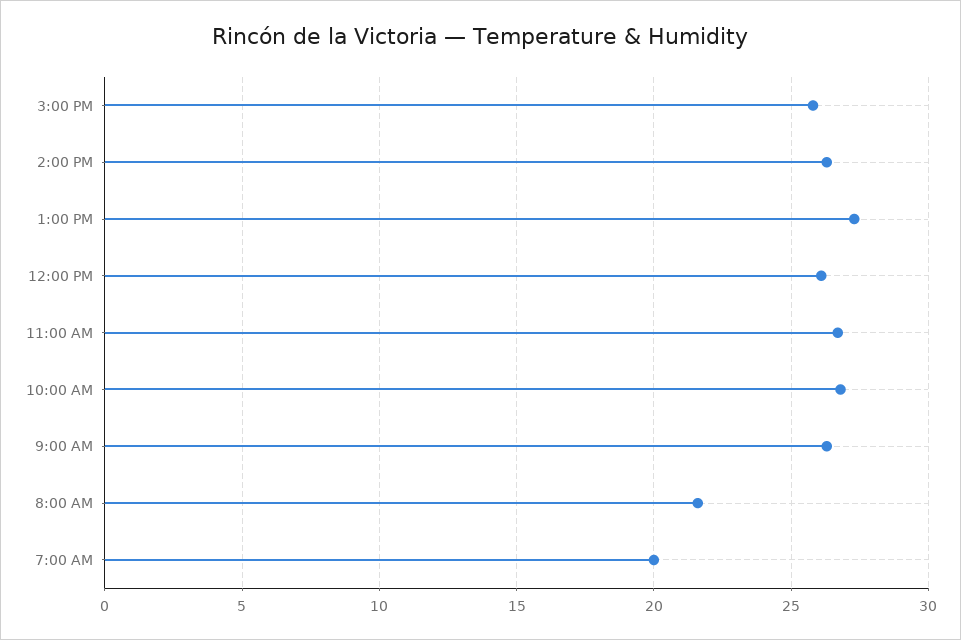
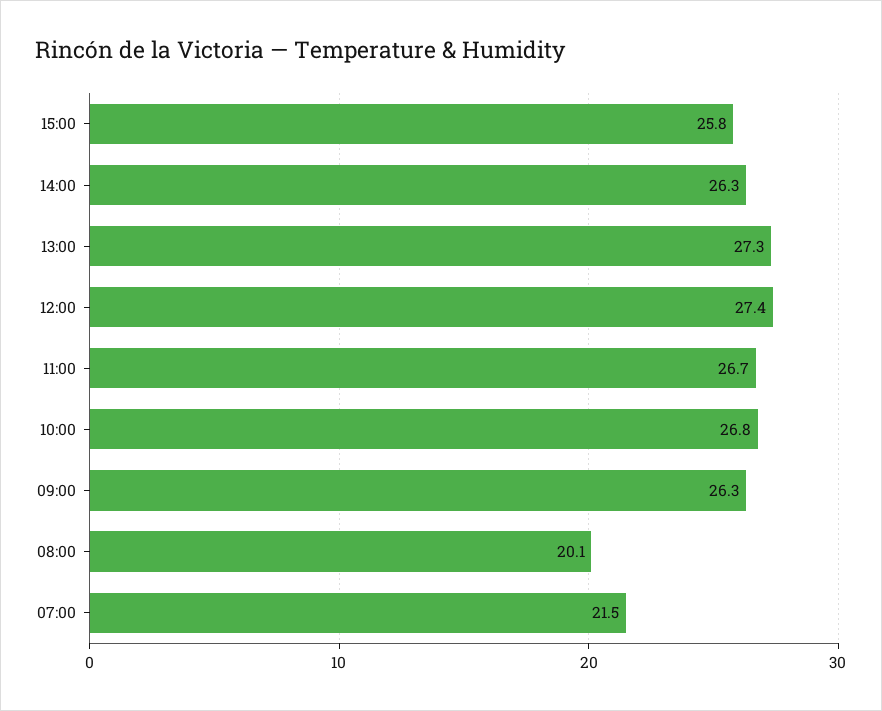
  {
    "3:00 PM": 25.8,
    "2:00 PM": 26.3,
    "1:00 PM": 27.3,
-   "12:00 PM": 26,
+   "12:00 PM": 27.4,
    "11:00 AM": 26.7,
    "10:00 AM": 26.8,
    "9:00 AM": 26.3,
-   "8:00 AM": 21.5,
+   "8:00 AM": 20.1,
-   "7:00 AM": 20
+   "7:00 AM": 21.5
  }

